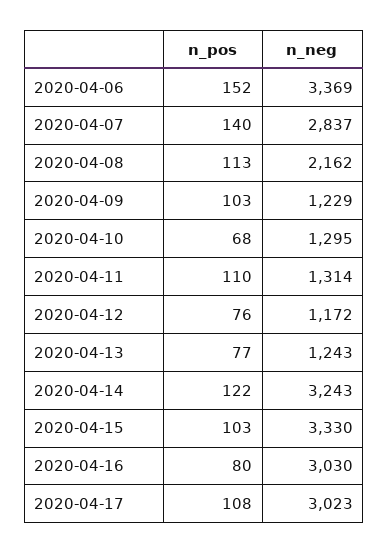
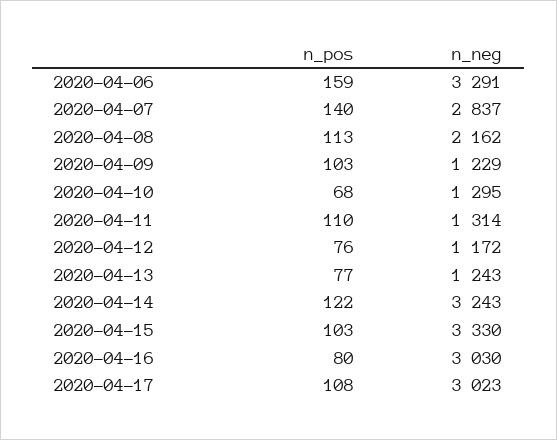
  {
    "n_pos": {
-     "2020-04-06": 152,
+     "2020-04-06": 159,
      "2020-04-07": 140,
      "2020-04-08": 113,
      "2020-04-09": 103,
      "2020-04-10": 68,
      "2020-04-11": 110,
      "2020-04-12": 76,
      "2020-04-13": 77,
      "2020-04-14": 122,
      "2020-04-15": 103,
      "2020-04-16": 80,
      "2020-04-17": 108
    },
    "n_neg": {
-     "2020-04-06": 3369,
+     "2020-04-06": 3291,
      "2020-04-07": 2837,
      "2020-04-08": 2162,
      "2020-04-09": 1229,
      "2020-04-10": 1295,
      "2020-04-11": 1314,
      "2020-04-12": 1172,
      "2020-04-13": 1243,
      "2020-04-14": 3243,
      "2020-04-15": 3330,
      "2020-04-16": 3030,
      "2020-04-17": 3023
    }
  }

